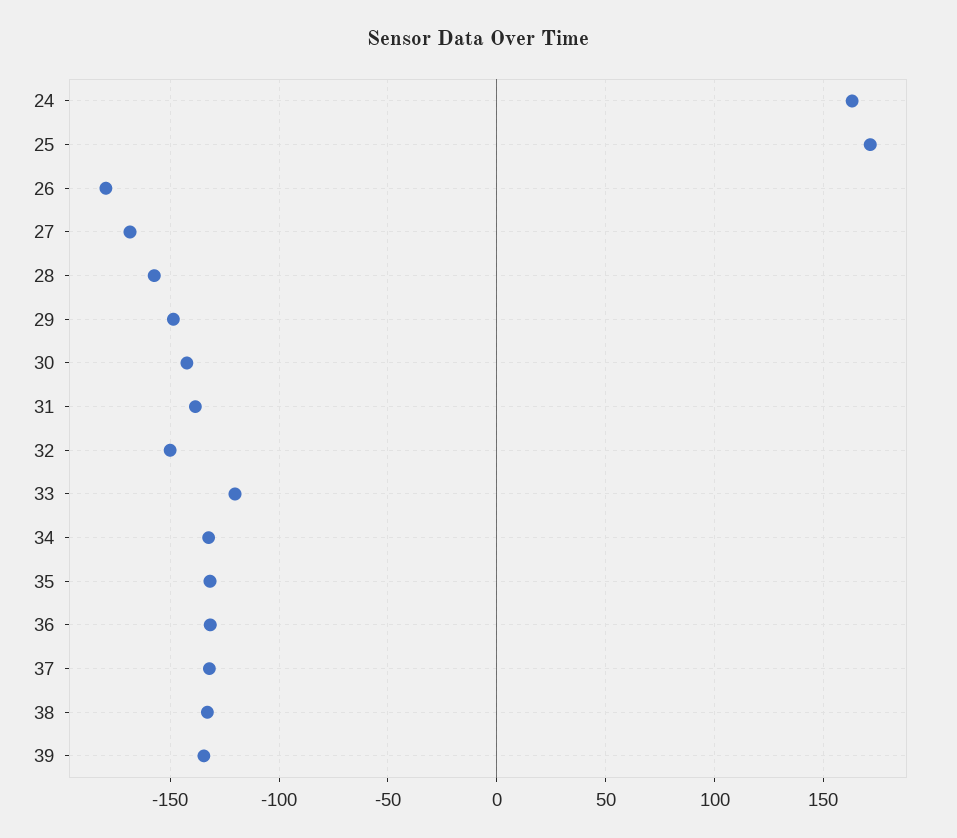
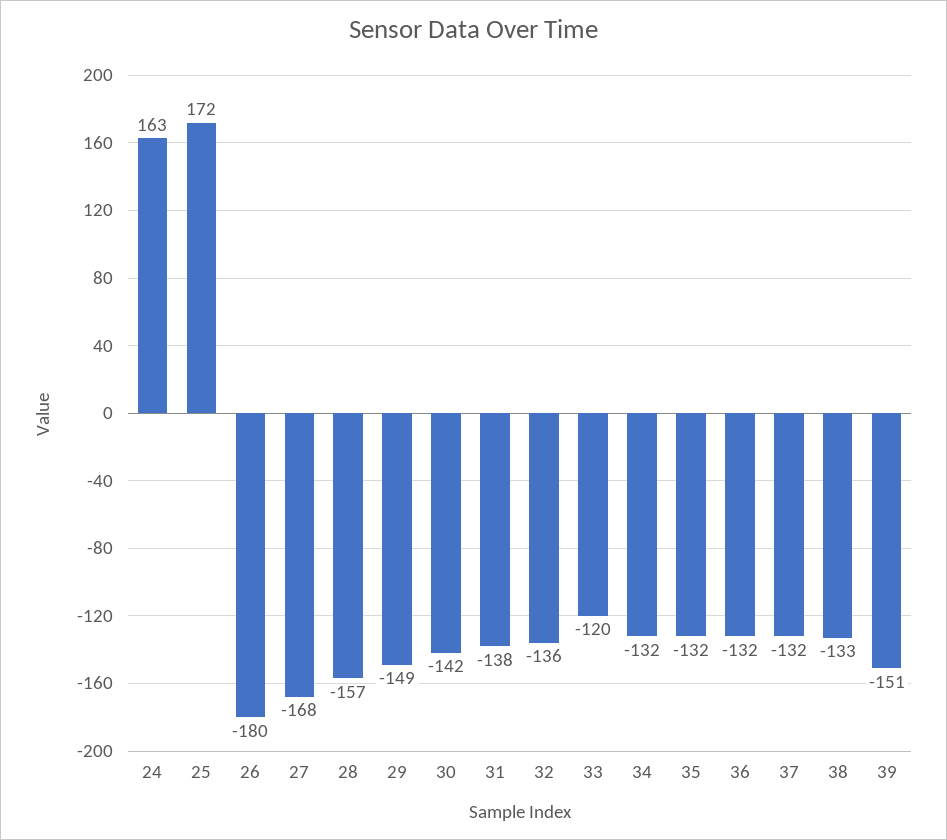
  {
    "24": 163,
    "25": 172,
    "26": -180,
    "27": -168,
    "28": -157,
    "29": -149,
    "30": -142,
    "31": -138,
-   "32": -150,
+   "32": -136,
    "33": -120,
    "34": -132,
    "35": -132,
    "36": -132,
    "37": -132,
    "38": -133,
-   "39": -135
+   "39": -151
  }

